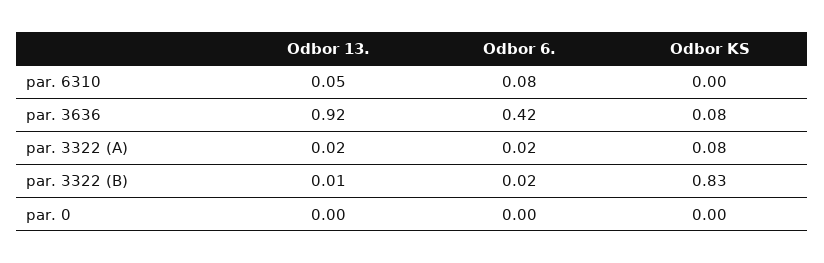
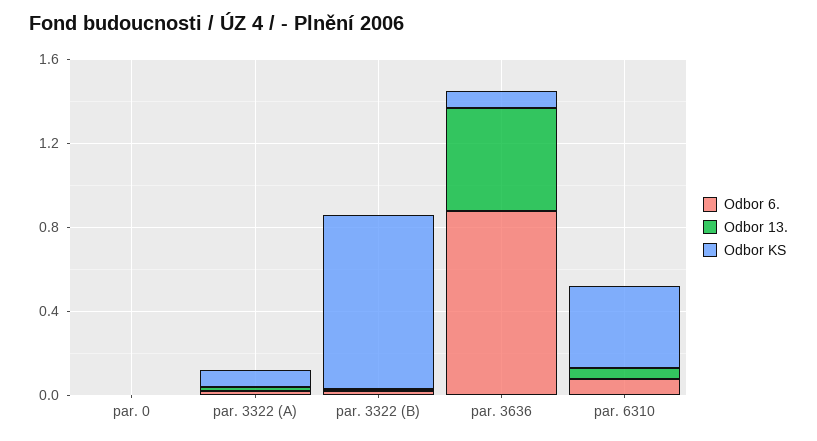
  {
    "Odbor 13.": {
      "par. 6310": 0.05,
-     "par. 3636": 0.92,
+     "par. 3636": 0.5,
      "par. 3322 (A)": 0.02,
      "par. 3322 (B)": 0.01,
      "par. 0": 0
    },
    "Odbor 6.": {
      "par. 6310": 0.08,
-     "par. 3636": 0.42,
+     "par. 3636": 0.9,
      "par. 3322 (A)": 0.02,
      "par. 3322 (B)": 0.02,
      "par. 0": 0
    },
    "Odbor KS": {
-     "par. 6310": 0,
+     "par. 6310": 0.4,
      "par. 3636": 0.08,
      "par. 3322 (A)": 0.08,
      "par. 3322 (B)": 0.83,
      "par. 0": 0
    }
  }

